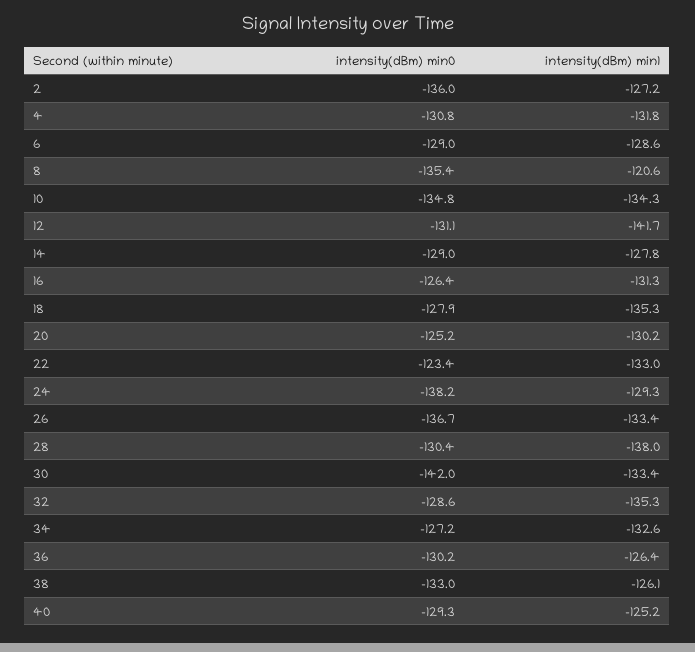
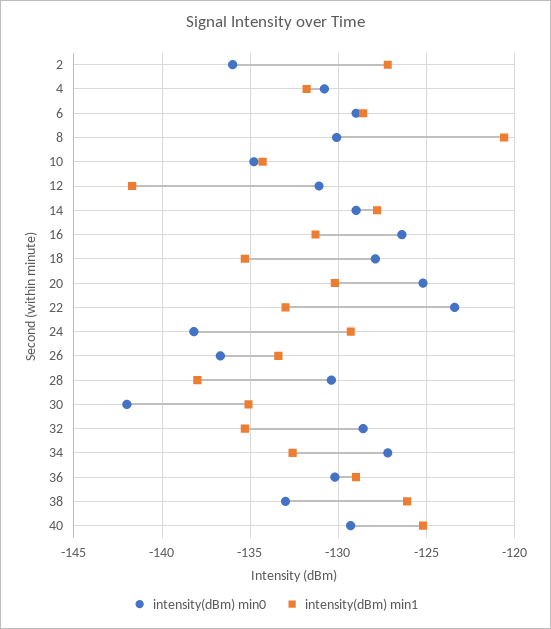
  {
    "intensity(dBm) min0": {
      "2": -136,
      "4": -130.8,
      "6": -129,
-     "8": -135.4,
+     "8": -130,
      "10": -134.8,
      "12": -131.1,
      "14": -129,
      "16": -126.4,
      "18": -127.9,
      "20": -125.2,
      "22": -123.4,
      "24": -138.2,
      "26": -136.7,
      "28": -130.4,
      "30": -142,
      "32": -128.6,
      "34": -127.2,
      "36": -130.2,
      "38": -133,
      "40": -129.3
    },
    "intensity(dBm) min1": {
      "2": -127.2,
      "4": -131.8,
      "6": -128.6,
      "8": -120.6,
      "10": -134.3,
      "12": -141.7,
      "14": -127.8,
      "16": -131.3,
      "18": -135.3,
      "20": -130.2,
      "22": -133,
      "24": -129.3,
      "26": -133.4,
      "28": -138,
-     "30": -133.4,
+     "30": -135,
      "32": -135.3,
      "34": -132.6,
-     "36": -126.4,
+     "36": -129,
      "38": -126.1,
      "40": -125.2
    }
  }

